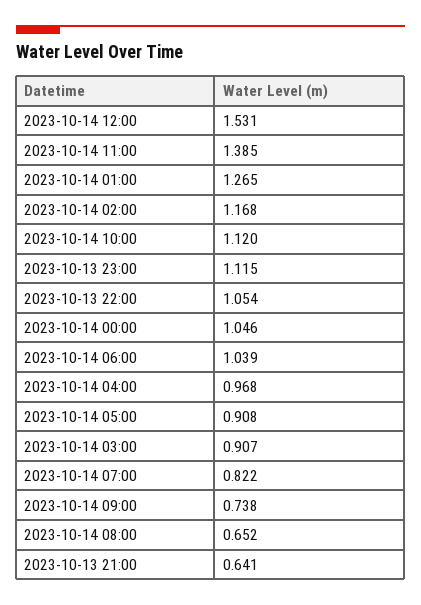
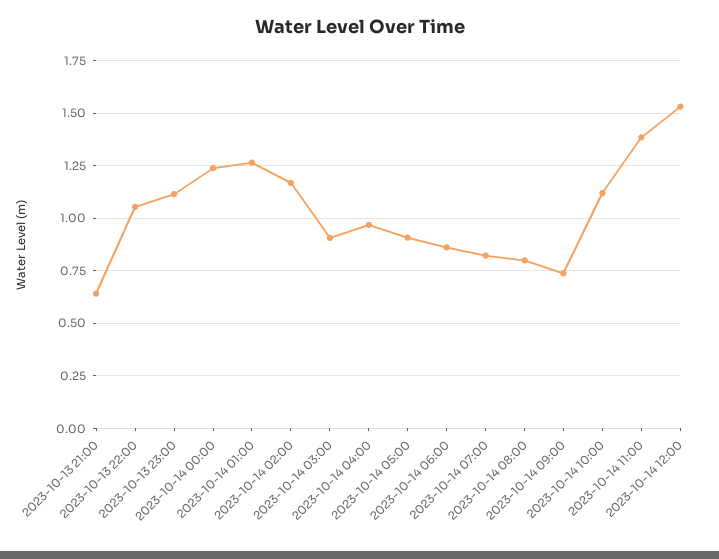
  {
    "2023-10-14 12:00": 1.531,
    "2023-10-14 11:00": 1.385,
    "2023-10-14 01:00": 1.265,
    "2023-10-14 02:00": 1.168,
    "2023-10-14 10:00": 1.12,
    "2023-10-13 23:00": 1.115,
    "2023-10-13 22:00": 1.054,
-   "2023-10-14 00:00": 1.046,
+   "2023-10-14 00:00": 1.25,
-   "2023-10-14 06:00": 1.039,
+   "2023-10-14 06:00": 0.85,
    "2023-10-14 04:00": 0.968,
    "2023-10-14 05:00": 0.908,
    "2023-10-14 03:00": 0.907,
    "2023-10-14 07:00": 0.822,
    "2023-10-14 09:00": 0.738,
-   "2023-10-14 08:00": 0.652,
+   "2023-10-14 08:00": 0.8,
    "2023-10-13 21:00": 0.641
  }

